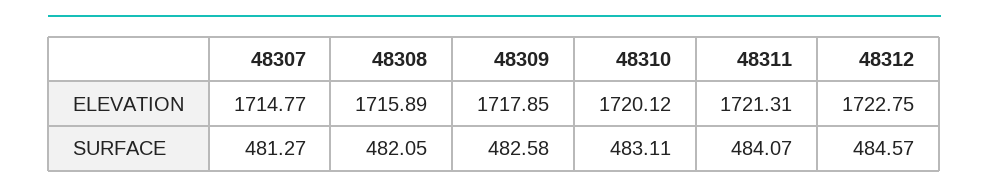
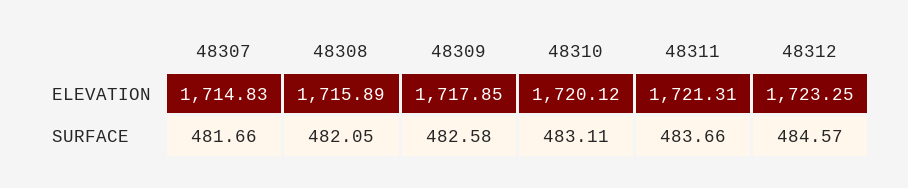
  {
    "48307": {
-     "ELEVATION": 1714.77,
+     "ELEVATION": 1714.83,
-     "SURFACE": 481.27
+     "SURFACE": 481.66
    },
    "48308": {
      "ELEVATION": 1715.89,
      "SURFACE": 482.05
    },
    "48309": {
      "ELEVATION": 1717.85,
      "SURFACE": 482.58
    },
    "48310": {
      "ELEVATION": 1720.12,
      "SURFACE": 483.11
    },
    "48311": {
      "ELEVATION": 1721.31,
-     "SURFACE": 484.07
+     "SURFACE": 483.66
    },
    "48312": {
-     "ELEVATION": 1722.75,
+     "ELEVATION": 1723.25,
      "SURFACE": 484.57
    }
  }

